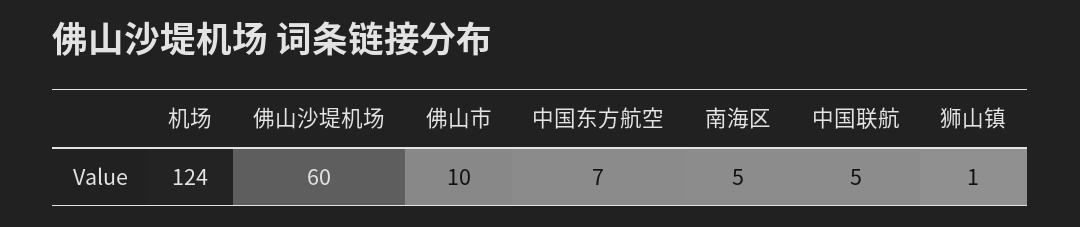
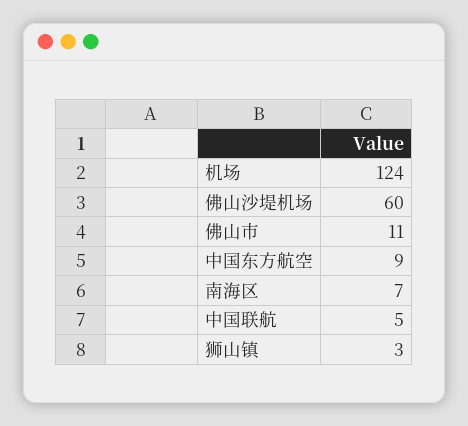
  {
    "机场": 124,
    "佛山沙堤机场": 60,
-   "佛山市": 10,
+   "佛山市": 11,
-   "中国东方航空": 7,
+   "中国东方航空": 9,
-   "南海区": 5,
+   "南海区": 7,
    "中国联航": 5,
-   "狮山镇": 1
+   "狮山镇": 3
  }

